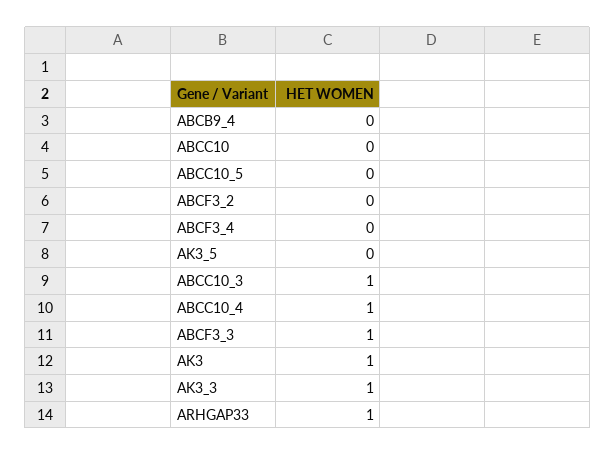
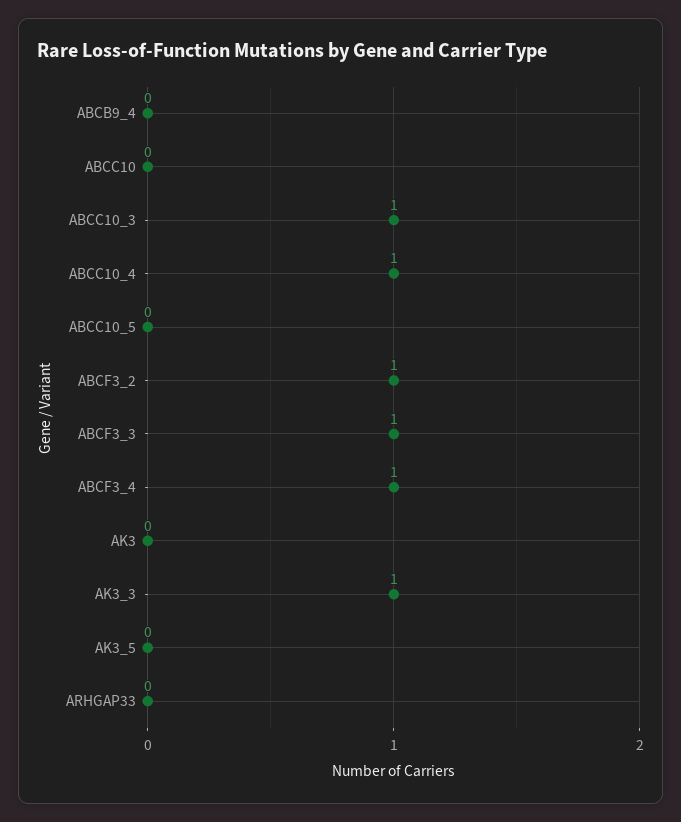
  {
    "ABCB9_4": 0,
    "ABCC10": 0,
    "ABCC10_5": 0,
-   "ABCF3_2": 0,
+   "ABCF3_2": 1,
-   "ABCF3_4": 0,
+   "ABCF3_4": 1,
    "AK3_5": 0,
    "ABCC10_3": 1,
    "ABCC10_4": 1,
    "ABCF3_3": 1,
-   "AK3": 1,
+   "AK3": 0,
    "AK3_3": 1,
-   "ARHGAP33": 1
+   "ARHGAP33": 0
  }

